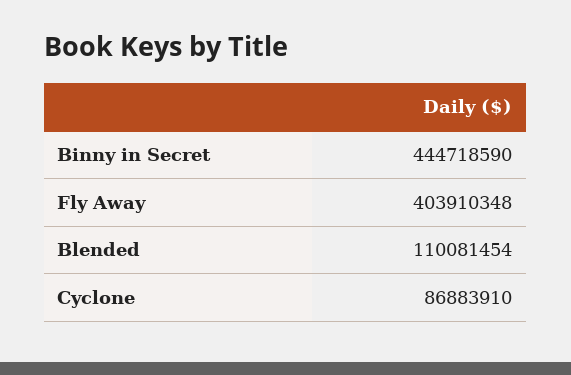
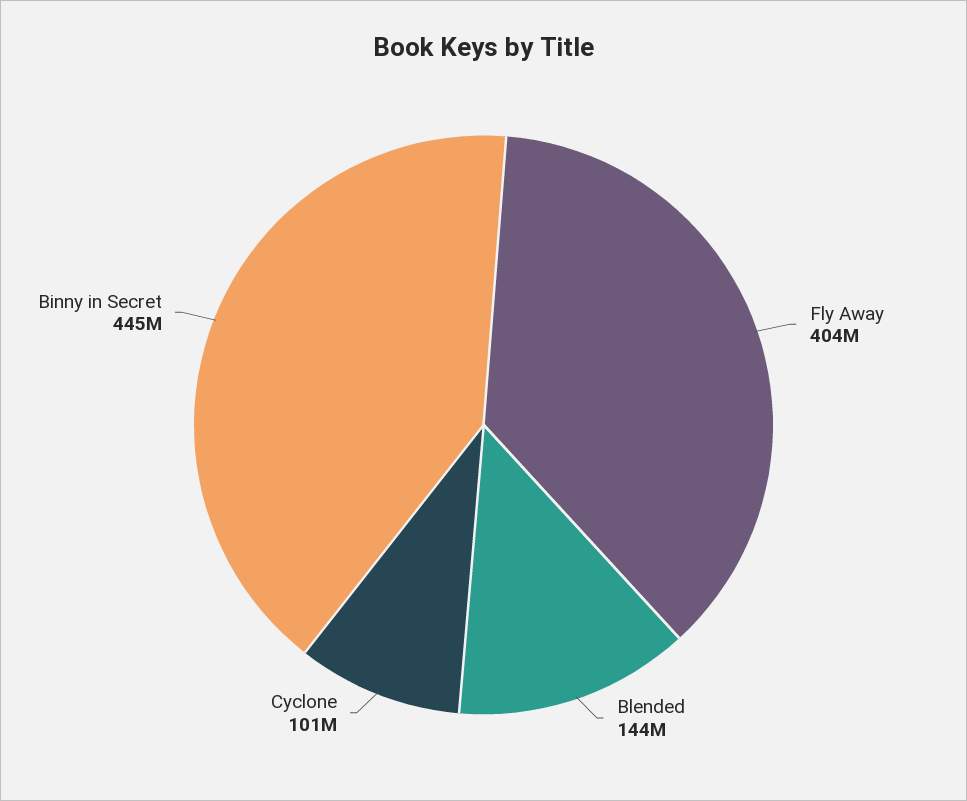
  {
    "Binny in Secret": 444718590,
    "Fly Away": 403910348,
-   "Blended": 110081454,
+   "Blended": 144000000,
-   "Cyclone": 86883910
+   "Cyclone": 101000000
  }

